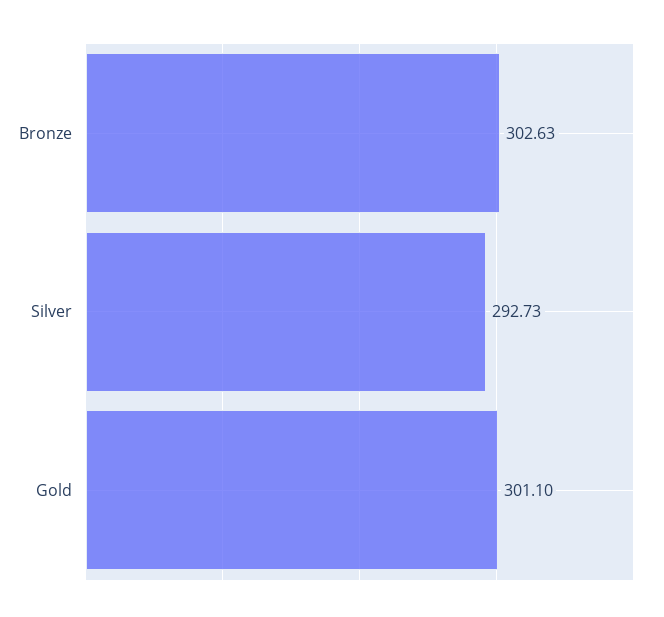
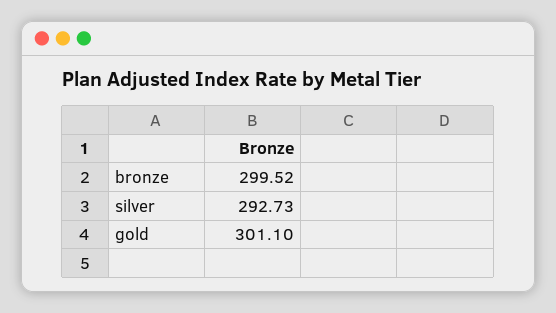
  {
-   "Bronze": 302.63,
+   "Bronze": 299.52,
    "Silver": 292.73,
    "Gold": 301.1
  }

